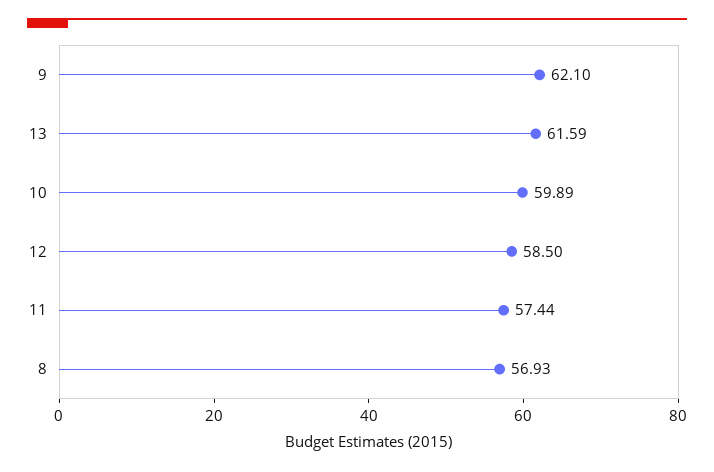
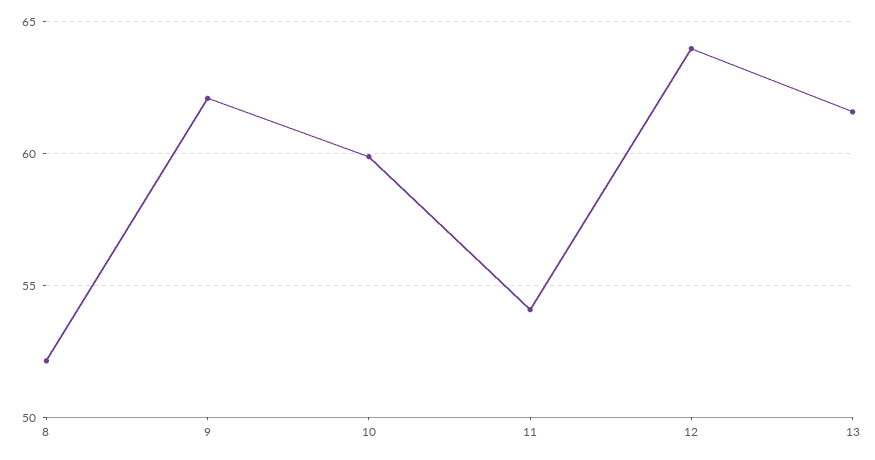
  {
    "9": 62.1,
    "13": 61.59,
    "10": 59.89,
-   "12": 58.5,
+   "12": 64,
-   "11": 57.44,
+   "11": 54,
-   "8": 56.93
+   "8": 52
  }

